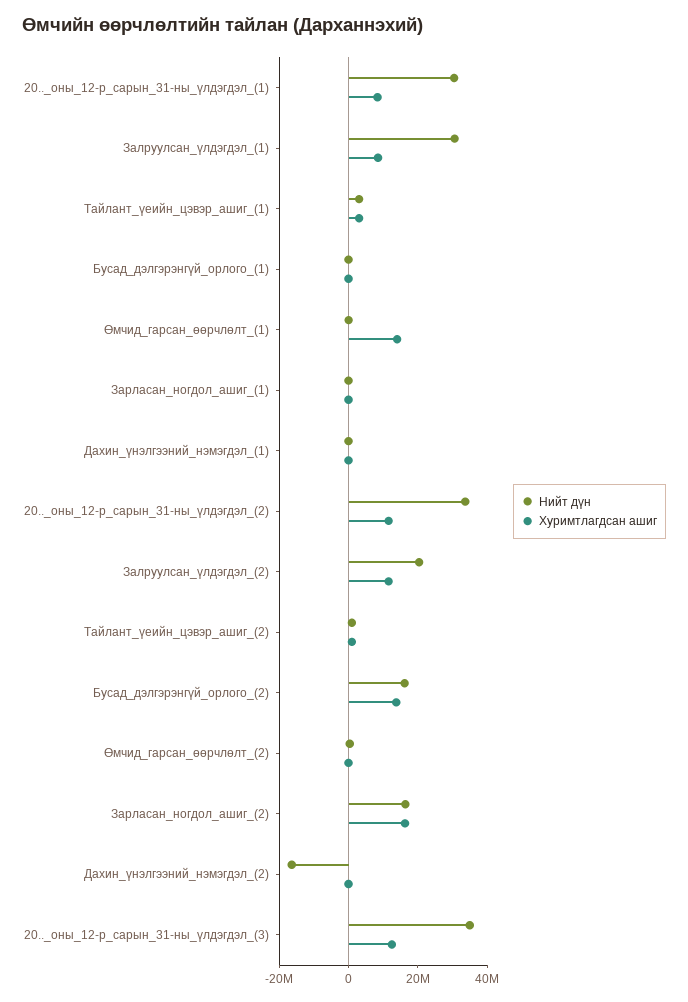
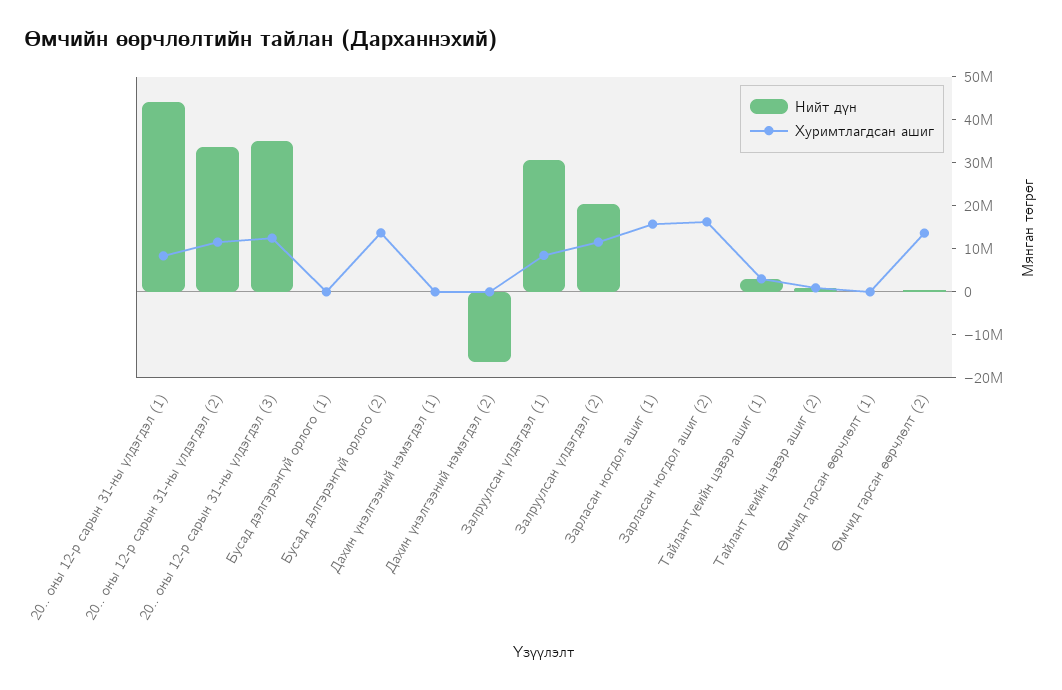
  {
    "Нийт дүн": {
-     "20.._оны_12-р_сарын_31-ны_үлдэгдэл_(1)": 30000000,
+     "20.._оны_12-р_сарын_31-ны_үлдэгдэл_(1)": 44000000,
      "Залруулсан_үлдэгдэл_(1)": 30000000,
      "Тайлант_үеийн_цэвэр_ашиг_(1)": 4000000,
      "Бусад_дэлгэрэнгүй_орлого_(1)": 0,
      "Өмчид_гарсан_өөрчлөлт_(1)": 0,
      "Зарласан_ногдол_ашиг_(1)": 0,
      "Дахин_үнэлгээний_нэмэгдэл_(1)": 0,
      "20.._оны_12-р_сарын_31-ны_үлдэгдэл_(2)": 34000000,
      "Залруулсан_үлдэгдэл_(2)": 20000000,
      "Тайлант_үеийн_цэвэр_ашиг_(2)": 0,
-     "Бусад_дэлгэрэнгүй_орлого_(2)": 15000000,
+     "Бусад_дэлгэрэнгүй_орлого_(2)": 0,
      "Өмчид_гарсан_өөрчлөлт_(2)": 0,
-     "Зарласан_ногдол_ашиг_(2)": 15000000,
+     "Зарласан_ногдол_ашиг_(2)": 0,
      "Дахин_үнэлгээний_нэмэгдэл_(2)": -16000000,
      "20.._оны_12-р_сарын_31-ны_үлдэгдэл_(3)": 34000000
    },
    "Хуримтлагдсан ашиг": {
      "20.._оны_12-р_сарын_31-ны_үлдэгдэл_(1)": 8000000,
      "Залруулсан_үлдэгдэл_(1)": 8000000,
      "Тайлант_үеийн_цэвэр_ашиг_(1)": 4000000,
      "Бусад_дэлгэрэнгүй_орлого_(1)": 0,
-     "Өмчид_гарсан_өөрчлөлт_(1)": 15000000,
+     "Өмчид_гарсан_өөрчлөлт_(1)": 0,
-     "Зарласан_ногдол_ашиг_(1)": 0,
+     "Зарласан_ногдол_ашиг_(1)": 16000000,
      "Дахин_үнэлгээний_нэмэгдэл_(1)": 0,
      "20.._оны_12-р_сарын_31-ны_үлдэгдэл_(2)": 12000000,
      "Залруулсан_үлдэгдэл_(2)": 12000000,
      "Тайлант_үеийн_цэвэр_ашиг_(2)": 0,
      "Бусад_дэлгэрэнгүй_орлого_(2)": 14000000,
-     "Өмчид_гарсан_өөрчлөлт_(2)": 0,
+     "Өмчид_гарсан_өөрчлөлт_(2)": 14000000,
      "Зарласан_ногдол_ашиг_(2)": 16000000,
      "Дахин_үнэлгээний_нэмэгдэл_(2)": 0,
      "20.._оны_12-р_сарын_31-ны_үлдэгдэл_(3)": 12000000
    }
  }

